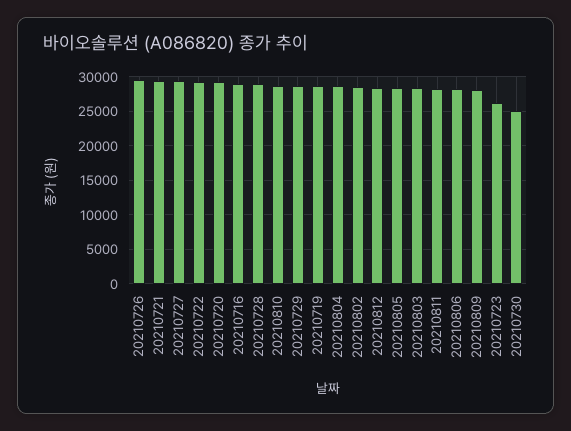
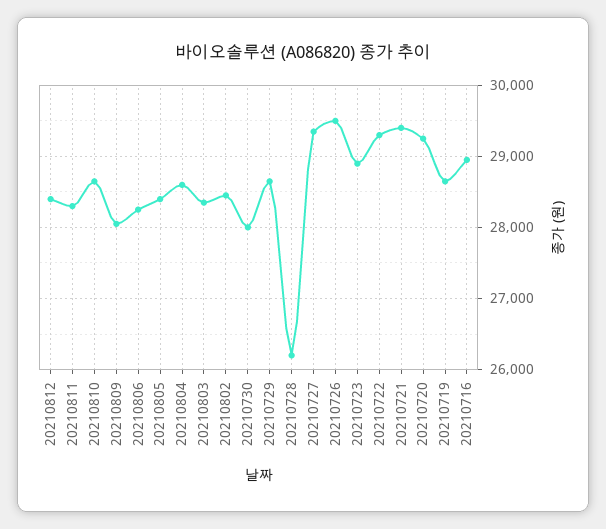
  {
    "20210726": 29500,
    "20210721": 29400,
    "20210727": 29400,
    "20210722": 29300,
    "20210720": 29300,
    "20210716": 29000,
-   "20210728": 29000,
+   "20210728": 26200,
    "20210810": 28700,
    "20210729": 28700,
    "20210719": 28700,
    "20210804": 28600,
    "20210802": 28500,
    "20210812": 28400,
    "20210805": 28400,
    "20210803": 28400,
    "20210811": 28300,
    "20210806": 28300,
    "20210809": 28100,
-   "20210723": 26000,
+   "20210723": 28900,
-   "20210730": 25000
+   "20210730": 28000
  }

